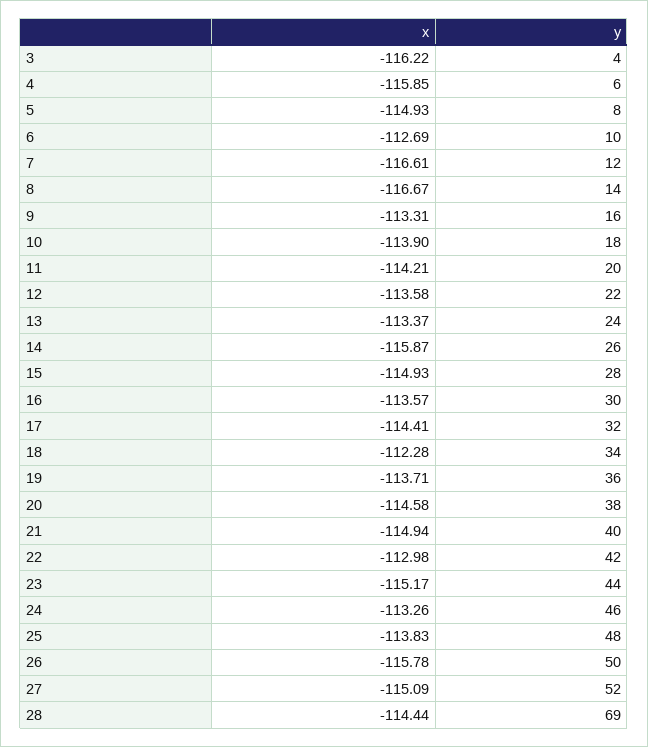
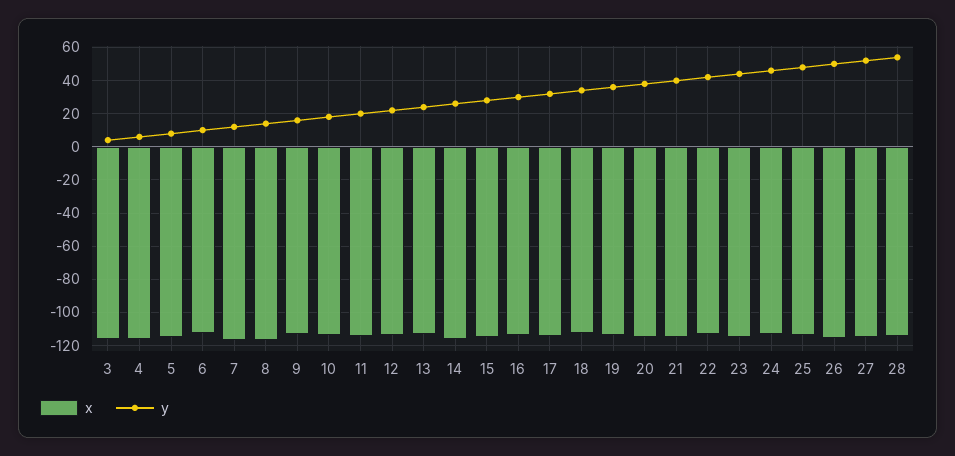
  {
    "x": {
      "3": -116.22,
      "4": -115.85,
      "5": -114.93,
      "6": -112.69,
      "7": -116.61,
      "8": -116.67,
      "9": -113.31,
      "10": -113.9,
      "11": -114.21,
      "12": -113.58,
      "13": -113.37,
      "14": -115.87,
      "15": -114.93,
      "16": -113.57,
      "17": -114.41,
      "18": -112.28,
      "19": -113.71,
      "20": -114.58,
      "21": -114.94,
      "22": -112.98,
      "23": -115.17,
      "24": -113.26,
      "25": -113.83,
      "26": -115.78,
      "27": -115.09,
      "28": -114.44
    },
    "y": {
      "3": 4,
      "4": 6,
      "5": 8,
      "6": 10,
      "7": 12,
      "8": 14,
      "9": 16,
      "10": 18,
      "11": 20,
      "12": 22,
      "13": 24,
      "14": 26,
      "15": 28,
      "16": 30,
      "17": 32,
      "18": 34,
      "19": 36,
      "20": 38,
      "21": 40,
      "22": 42,
      "23": 44,
      "24": 46,
      "25": 48,
      "26": 50,
      "27": 52,
-     "28": 69
+     "28": 55
    }
  }

